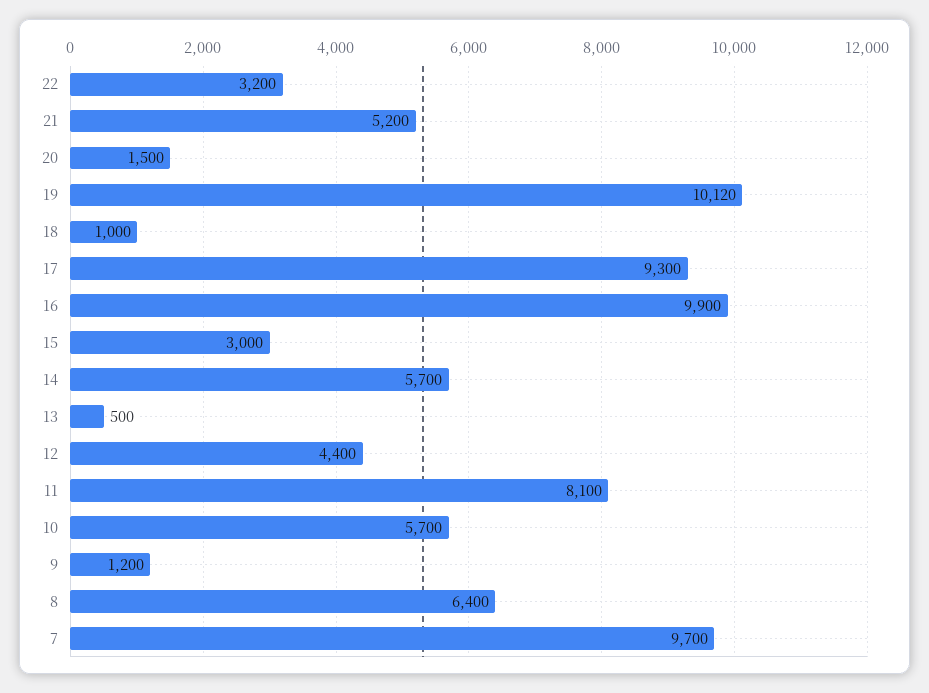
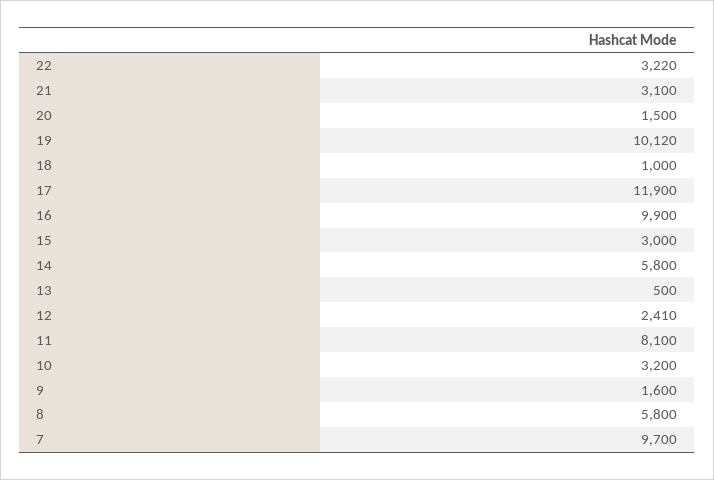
  {
-   "22": 3200,
+   "22": 3220,
-   "21": 5200,
+   "21": 3100,
    "20": 1500,
    "19": 10120,
    "18": 1000,
-   "17": 9300,
+   "17": 11900,
    "16": 9900,
    "15": 3000,
-   "14": 5700,
+   "14": 5800,
    "13": 500,
-   "12": 4400,
+   "12": 2410,
    "11": 8100,
-   "10": 5700,
+   "10": 3200,
-   "9": 1200,
+   "9": 1600,
-   "8": 6400,
+   "8": 5800,
    "7": 9700
  }

